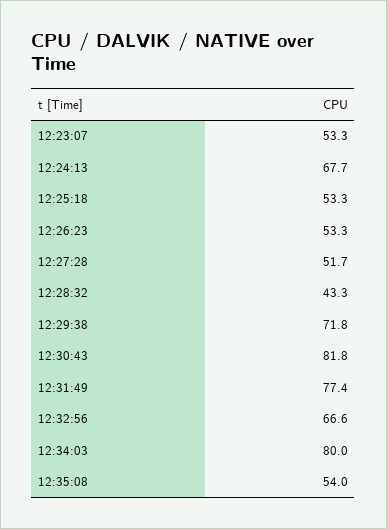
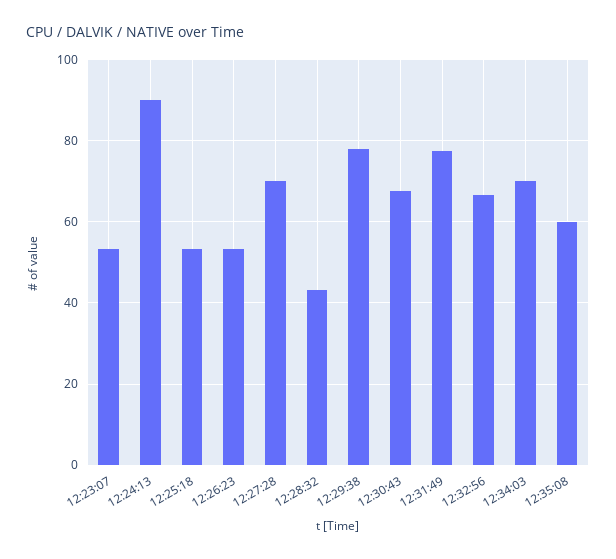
  {
    "12:23:07": 53.3,
-   "12:24:13": 67.7,
+   "12:24:13": 90,
    "12:25:18": 53.3,
    "12:26:23": 53.3,
-   "12:27:28": 51.7,
+   "12:27:28": 70,
    "12:28:32": 43.3,
-   "12:29:38": 71.8,
+   "12:29:38": 78,
-   "12:30:43": 81.8,
+   "12:30:43": 68,
    "12:31:49": 77.4,
    "12:32:56": 66.6,
-   "12:34:03": 80,
+   "12:34:03": 70,
-   "12:35:08": 54
+   "12:35:08": 60
  }

